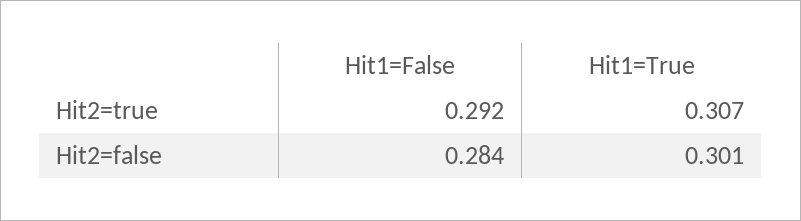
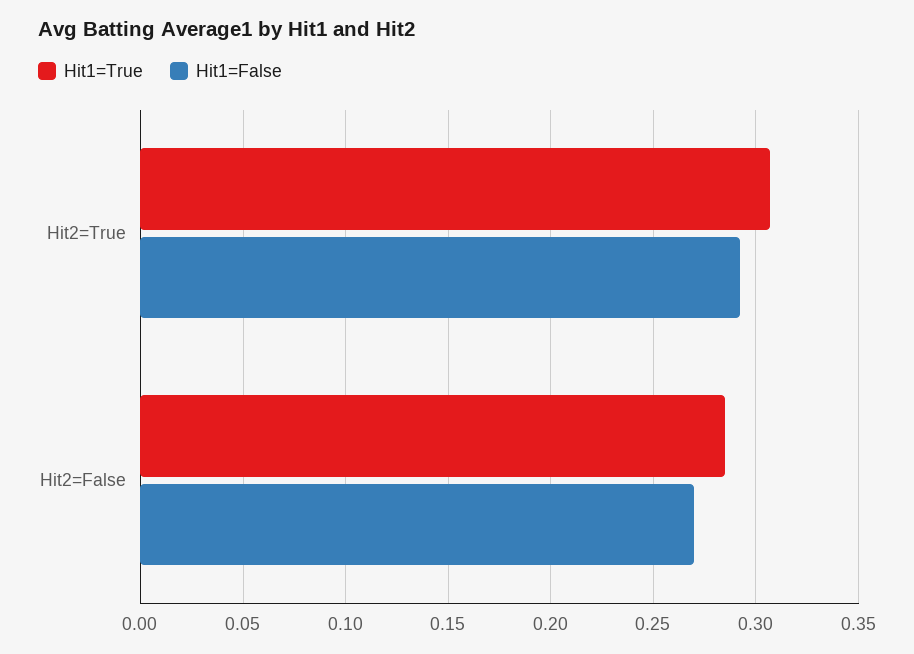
  {
    "Hit1=False": {
      "Hit2=true": 0.292,
-     "Hit2=false": 0.284
+     "Hit2=false": 0.27
    },
    "Hit1=True": {
      "Hit2=true": 0.307,
-     "Hit2=false": 0.301
+     "Hit2=false": 0.285
    }
  }

